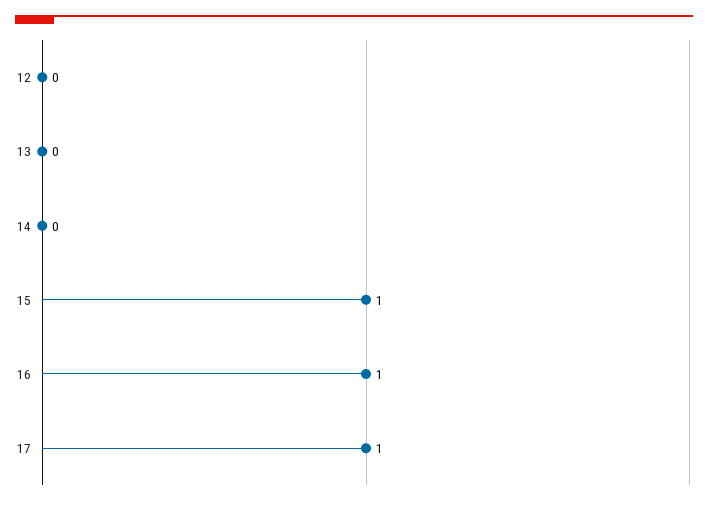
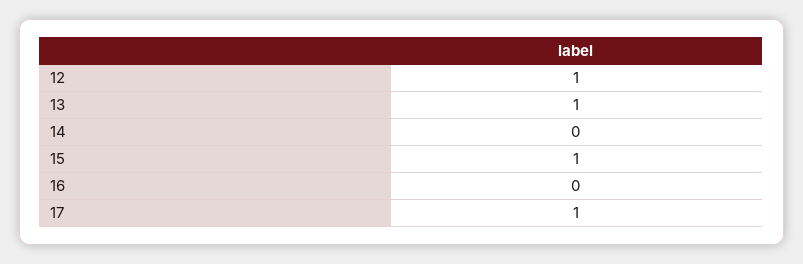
  {
-   "12": 0,
+   "12": 1,
-   "13": 0,
+   "13": 1,
    "14": 0,
    "15": 1,
-   "16": 1,
+   "16": 0,
    "17": 1
  }

